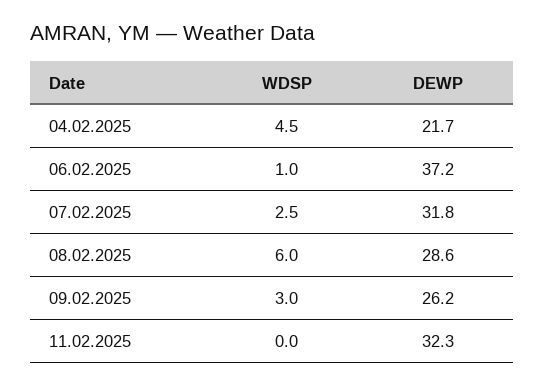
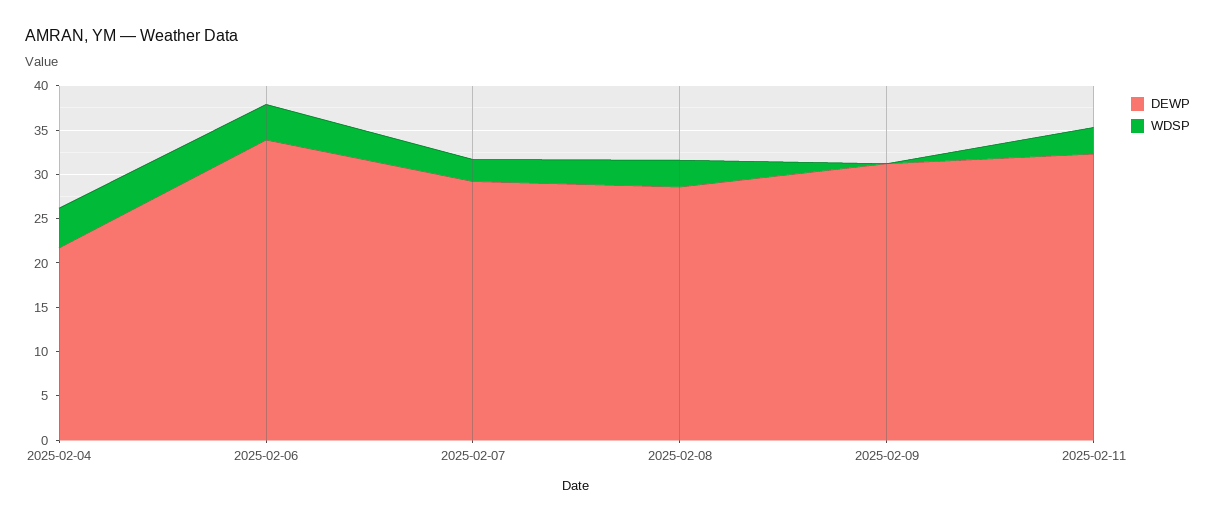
  {
    "WDSP": {
      "04.02.2025": 4.5,
-     "06.02.2025": 1,
+     "06.02.2025": 4,
      "07.02.2025": 2.5,
-     "08.02.2025": 6,
+     "08.02.2025": 3,
-     "09.02.2025": 3,
+     "09.02.2025": 0,
-     "11.02.2025": 0
+     "11.02.2025": 3
    },
    "DEWP": {
      "04.02.2025": 21.7,
-     "06.02.2025": 37.2,
+     "06.02.2025": 34,
-     "07.02.2025": 31.8,
+     "07.02.2025": 29,
      "08.02.2025": 28.6,
-     "09.02.2025": 26.2,
+     "09.02.2025": 31,
      "11.02.2025": 32.3
    }
  }

